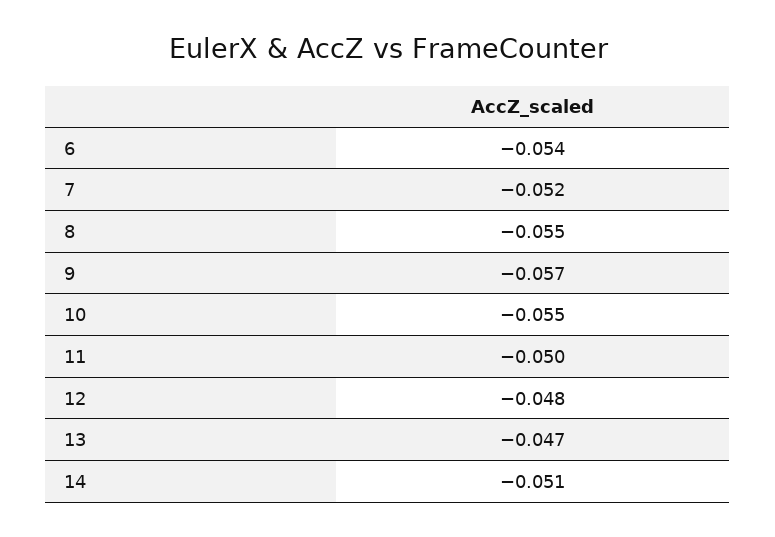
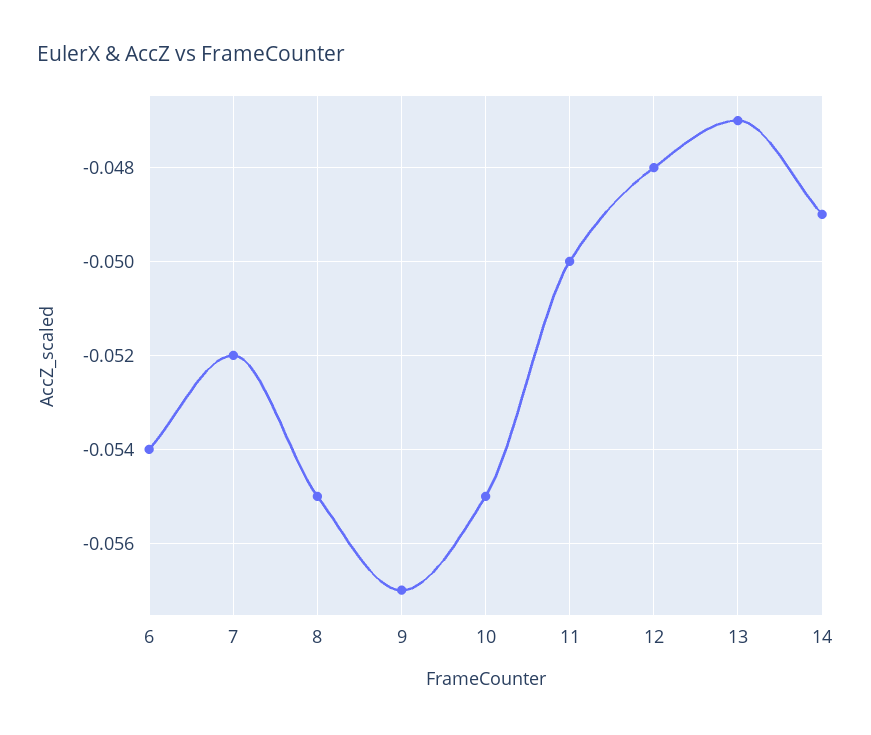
  {
    "6": -0.054,
    "7": -0.052,
    "8": -0.055,
    "9": -0.057,
    "10": -0.055,
    "11": -0.05,
    "12": -0.048,
    "13": -0.047,
-   "14": -0.051
+   "14": -0.049
  }

